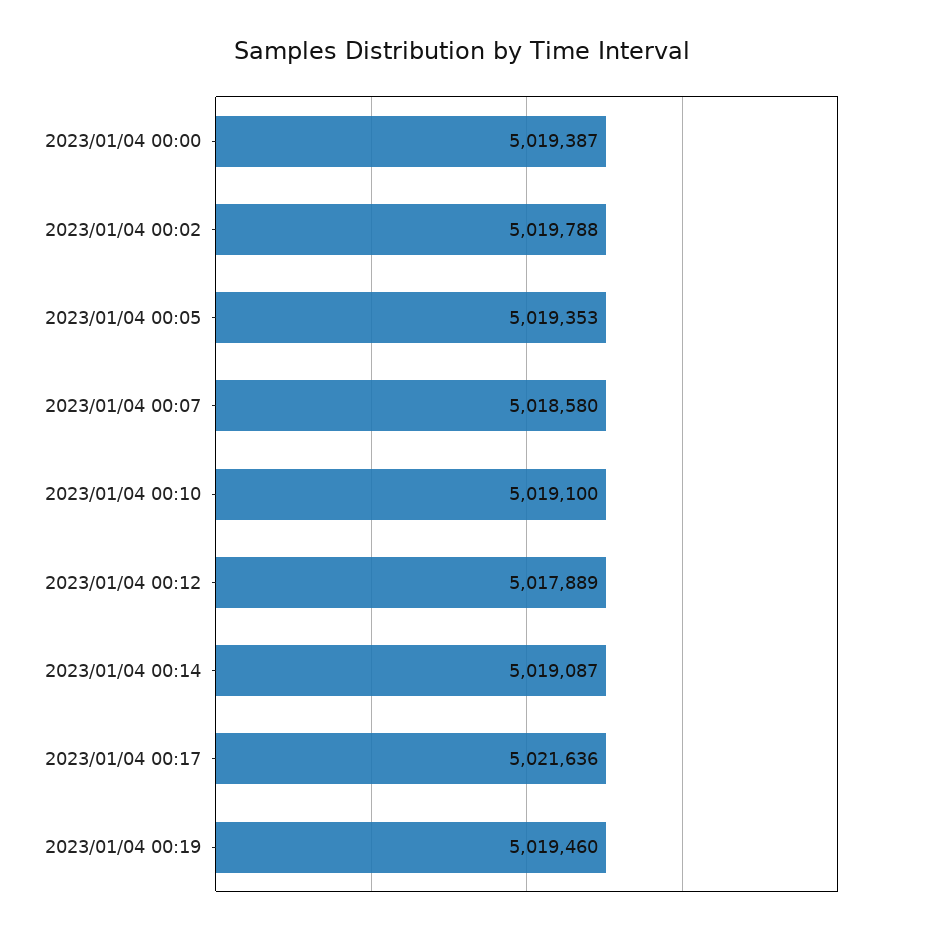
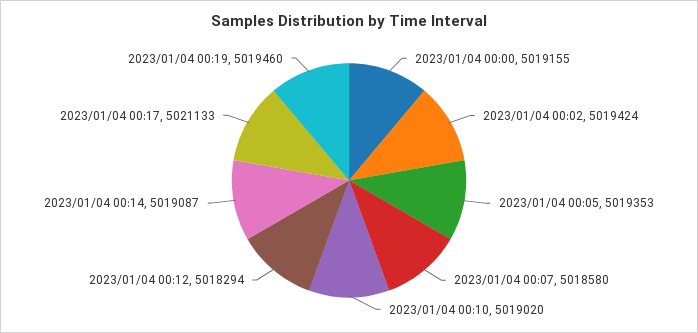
  {
-   "2023/01/04 00:00": 5019387,
+   "2023/01/04 00:00": 5019155,
-   "2023/01/04 00:02": 5019788,
+   "2023/01/04 00:02": 5019424,
    "2023/01/04 00:05": 5019353,
    "2023/01/04 00:07": 5018580,
-   "2023/01/04 00:10": 5019100,
+   "2023/01/04 00:10": 5019020,
-   "2023/01/04 00:12": 5017889,
+   "2023/01/04 00:12": 5018294,
    "2023/01/04 00:14": 5019087,
-   "2023/01/04 00:17": 5021636,
+   "2023/01/04 00:17": 5021133,
    "2023/01/04 00:19": 5019460
  }

